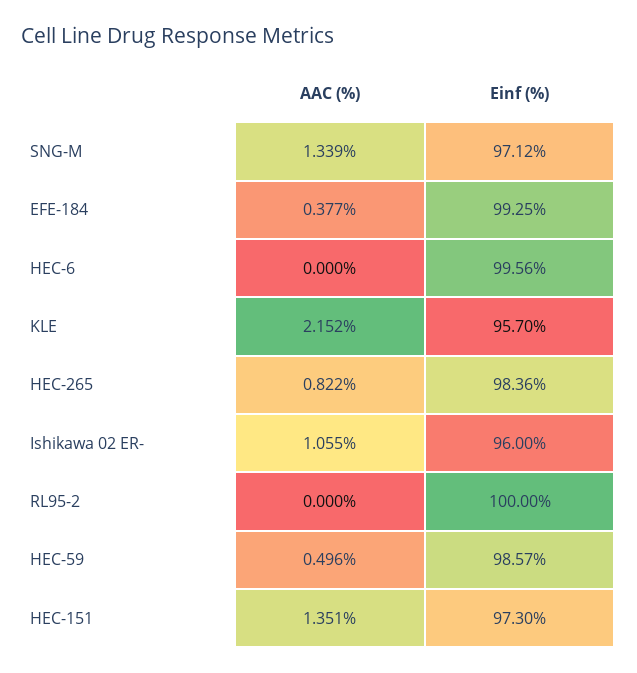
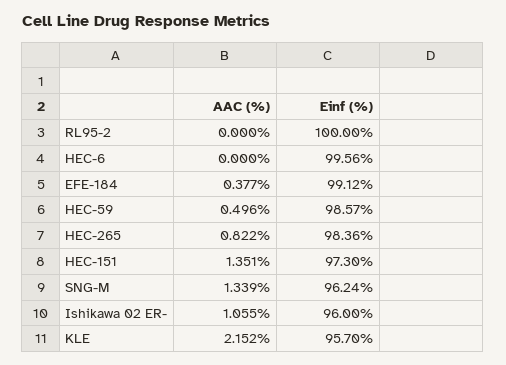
  {
    "AAC (%)": {
      "SNG-M": 1.339,
      "EFE-184": 0.377,
      "HEC-6": 0,
      "KLE": 2.152,
      "HEC-265": 0.822,
      "Ishikawa 02 ER-": 1.055,
      "RL95-2": 0,
      "HEC-59": 0.496,
      "HEC-151": 1.351
    },
    "Einf (%)": {
-     "SNG-M": 97.12,
+     "SNG-M": 96.24,
-     "EFE-184": 99.25,
+     "EFE-184": 99.12,
      "HEC-6": 99.56,
      "KLE": 95.7,
      "HEC-265": 98.36,
      "Ishikawa 02 ER-": 96,
      "RL95-2": 100,
      "HEC-59": 98.57,
      "HEC-151": 97.3
    }
  }

